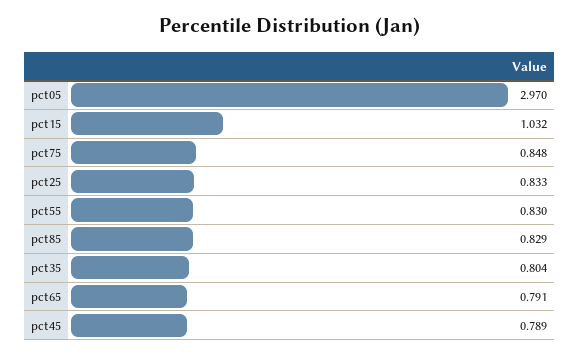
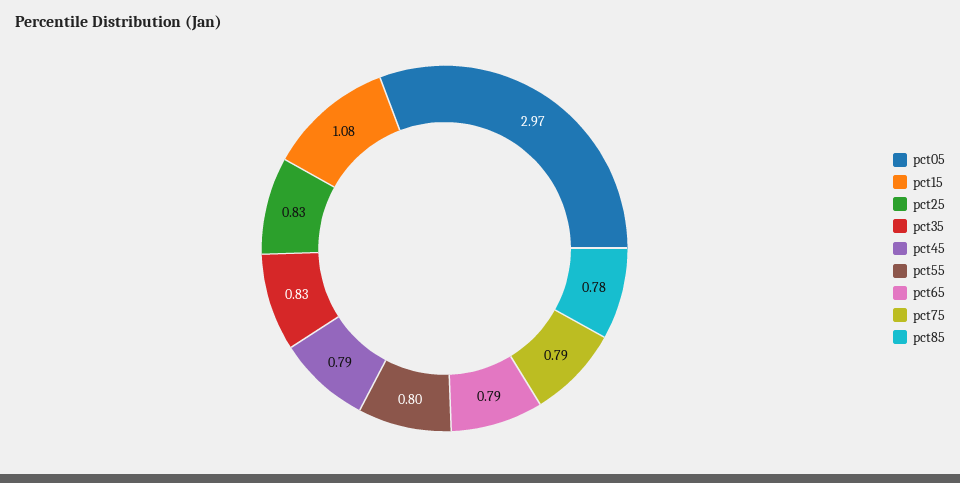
  {
    "pct05": 2.97,
-   "pct15": 1.032,
+   "pct15": 1.08,
-   "pct75": 0.848,
+   "pct75": 0.79,
    "pct25": 0.833,
-   "pct55": 0.83,
+   "pct55": 0.8,
-   "pct85": 0.829,
+   "pct85": 0.78,
-   "pct35": 0.804,
+   "pct35": 0.83,
    "pct65": 0.791,
    "pct45": 0.789
  }

